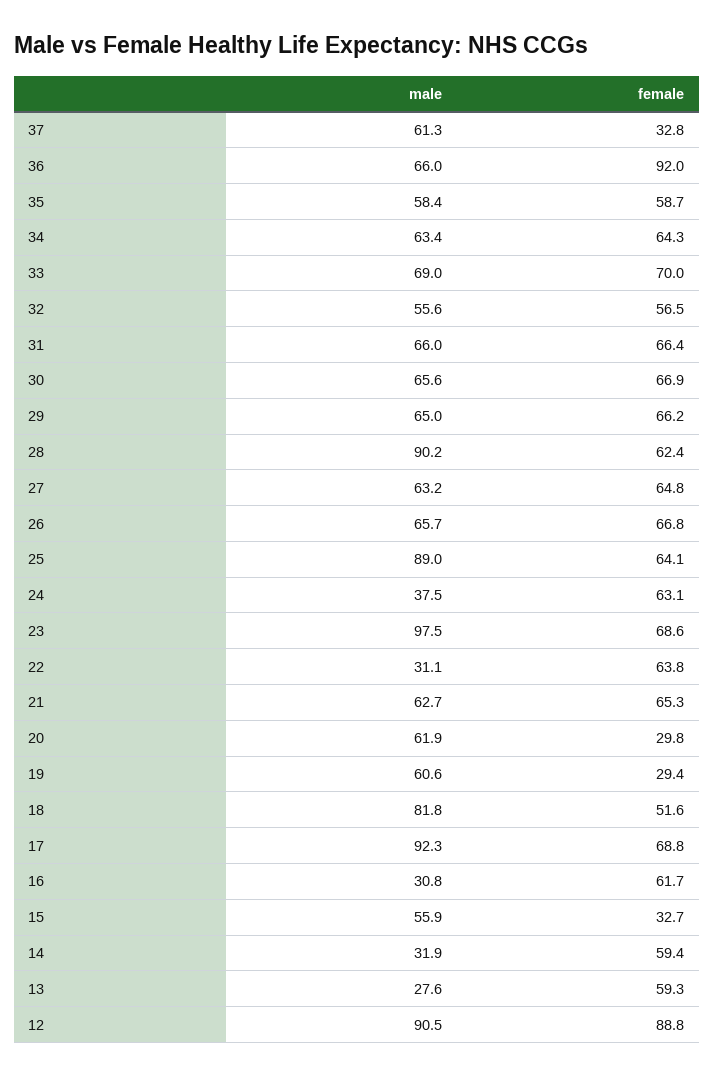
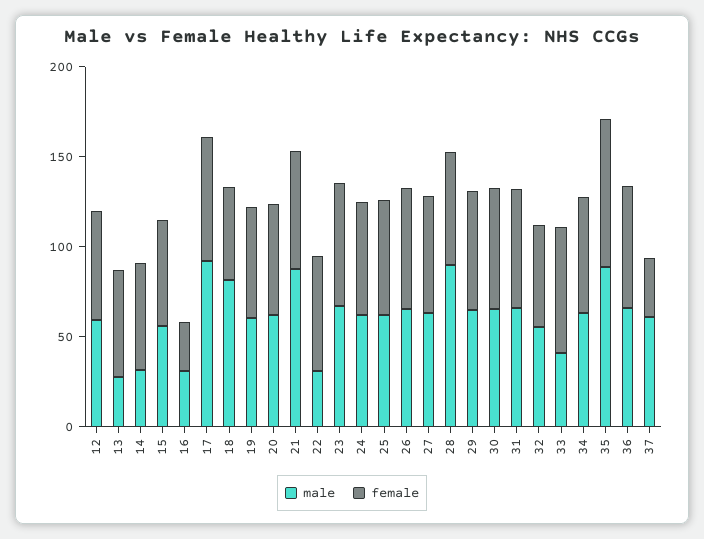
  {
    "male": {
      "37": 61.3,
      "36": 66,
-     "35": 58.4,
+     "35": 90,
      "34": 63.4,
-     "33": 69,
+     "33": 40,
      "32": 55.6,
      "31": 66,
      "30": 65.6,
      "29": 65,
      "28": 90.2,
      "27": 63.2,
      "26": 65.7,
-     "25": 89,
+     "25": 60,
-     "24": 37.5,
+     "24": 60,
-     "23": 97.5,
+     "23": 70,
      "22": 31.1,
-     "21": 62.7,
+     "21": 90,
      "20": 61.9,
      "19": 60.6,
      "18": 81.8,
      "17": 92.3,
      "16": 30.8,
      "15": 55.9,
      "14": 31.9,
      "13": 27.6,
-     "12": 90.5
+     "12": 60
    },
    "female": {
      "37": 32.8,
-     "36": 92,
+     "36": 70,
-     "35": 58.7,
+     "35": 80,
      "34": 64.3,
      "33": 70,
      "32": 56.5,
      "31": 66.4,
      "30": 66.9,
      "29": 66.2,
      "28": 62.4,
      "27": 64.8,
      "26": 66.8,
      "25": 64.1,
      "24": 63.1,
      "23": 68.6,
      "22": 63.8,
      "21": 65.3,
-     "20": 29.8,
+     "20": 60,
-     "19": 29.4,
+     "19": 60,
      "18": 51.6,
      "17": 68.8,
-     "16": 61.7,
+     "16": 30,
-     "15": 32.7,
+     "15": 60,
      "14": 59.4,
      "13": 59.3,
-     "12": 88.8
+     "12": 60
    }
  }

